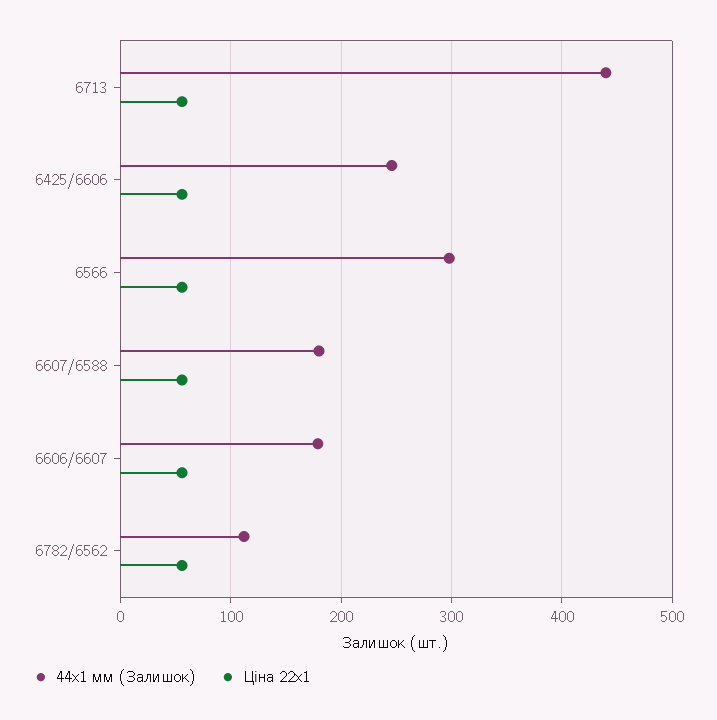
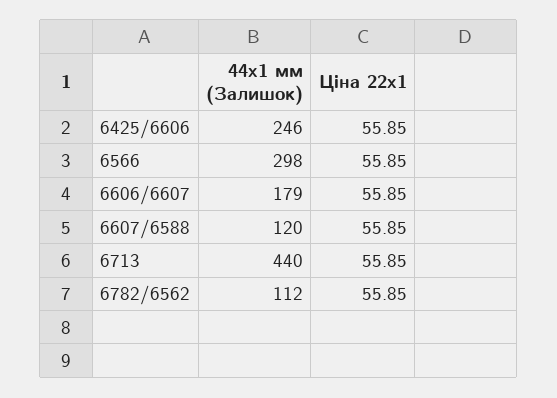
  {
    "44x1 мм (Залишок)": {
      "6713": 440,
      "6425/6606": 246,
      "6566": 298,
-     "6607/6588": 180,
+     "6607/6588": 120,
      "6606/6607": 179,
      "6782/6562": 112
    },
    "Ціна 22x1": {
      "6713": 55.85,
      "6425/6606": 55.85,
      "6566": 55.85,
      "6607/6588": 55.85,
      "6606/6607": 55.85,
      "6782/6562": 55.85
    }
  }

